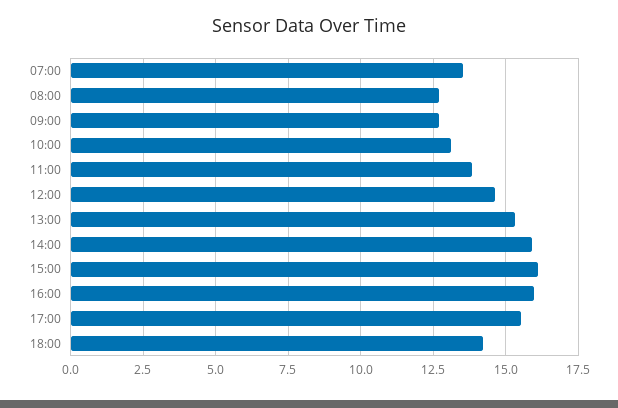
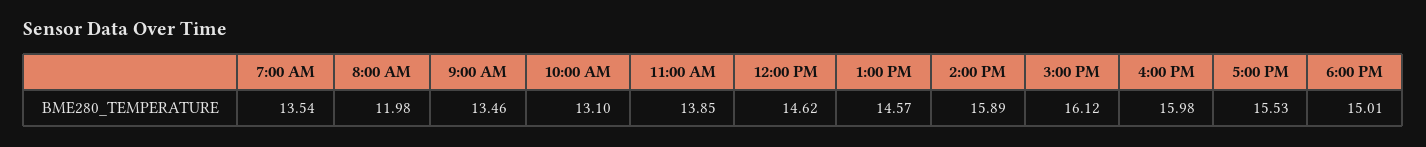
  {
    "07:00": 13.54,
-   "08:00": 12.75,
+   "08:00": 11.98,
-   "09:00": 12.75,
+   "09:00": 13.46,
    "10:00": 13.1,
    "11:00": 13.85,
    "12:00": 14.62,
-   "13:00": 15.25,
+   "13:00": 14.57,
    "14:00": 15.89,
    "15:00": 16.12,
    "16:00": 15.98,
    "17:00": 15.53,
-   "18:00": 14.25
+   "18:00": 15.01
  }

